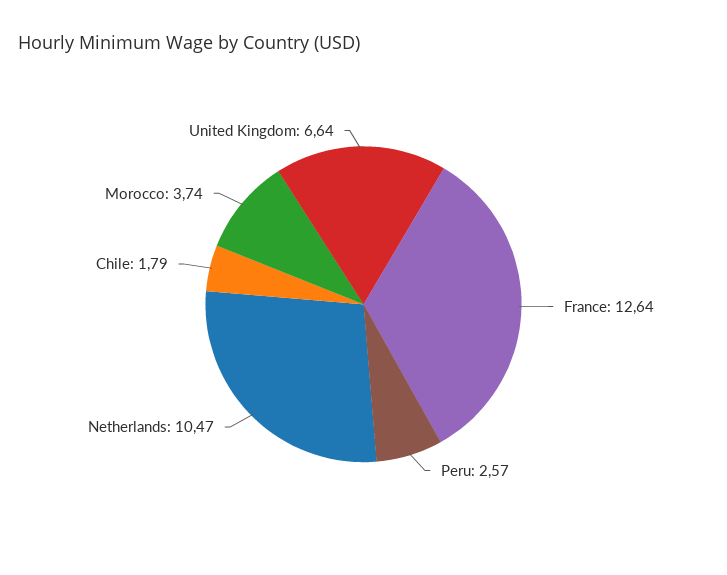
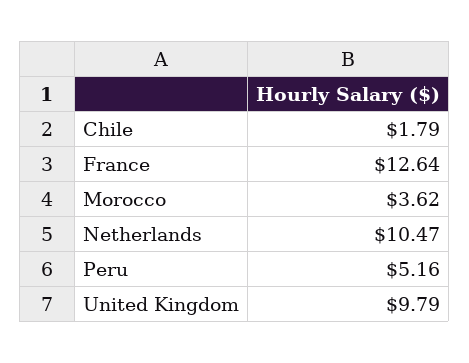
  {
    "France": 12.64,
-   "Peru": 2.57,
+   "Peru": 5.16,
    "Netherlands": 10.47,
    "Chile": 1.79,
-   "Morocco": 3.74,
+   "Morocco": 3.62,
-   "United Kingdom": 6.64
+   "United Kingdom": 9.79
  }

